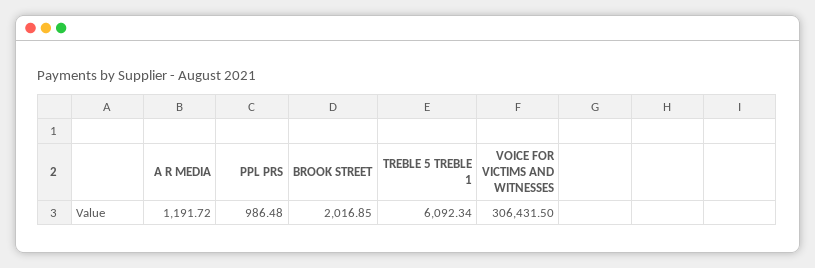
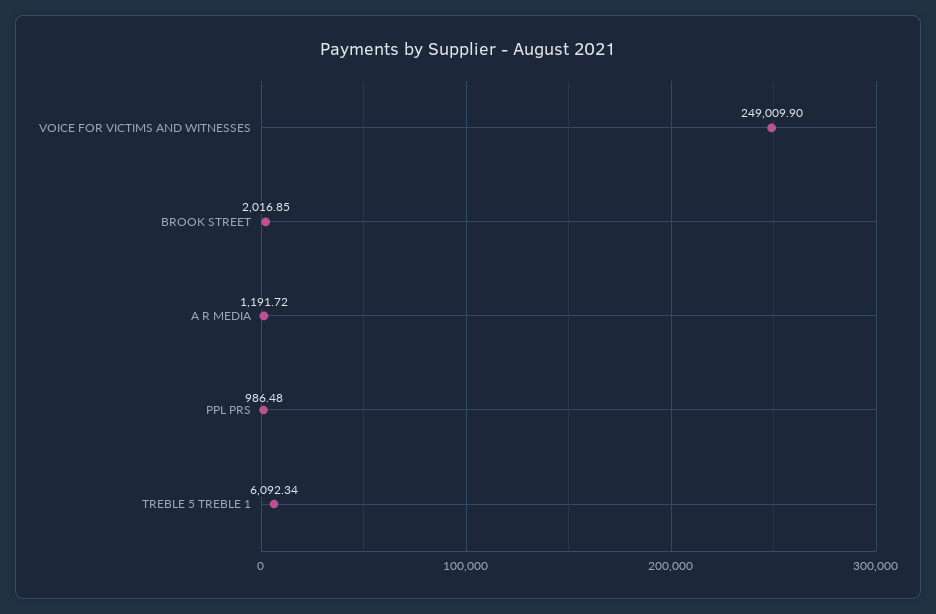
  {
    "A R MEDIA": 1191.72,
    "PPL PRS": 986.48,
    "BROOK STREET": 2016.85,
    "TREBLE 5 TREBLE 1": 6092.34,
-   "VOICE FOR VICTIMS AND WITNESSES": 306431.5
+   "VOICE FOR VICTIMS AND WITNESSES": 249009.9
  }

